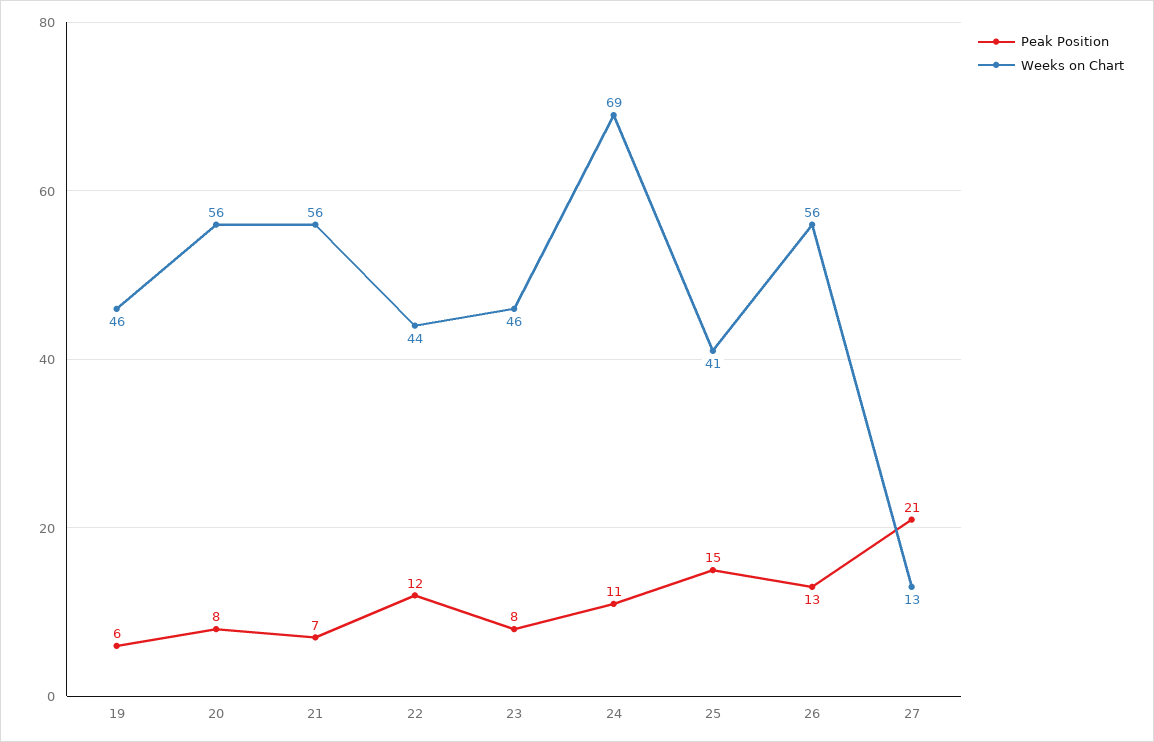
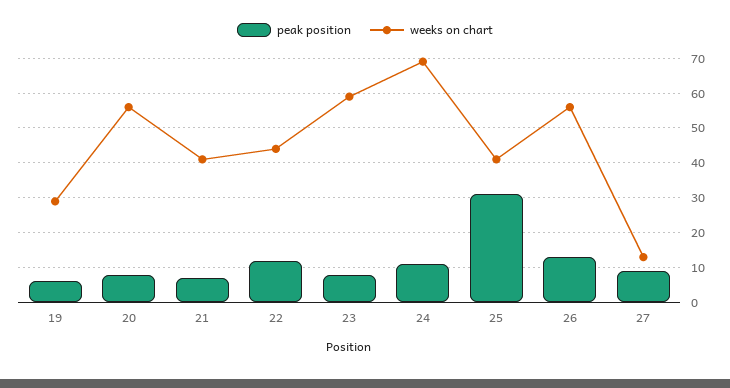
  {
    "Peak Position": {
      "19": 6,
      "20": 8,
      "21": 7,
      "22": 12,
      "23": 8,
      "24": 11,
-     "25": 15,
+     "25": 30,
      "26": 13,
-     "27": 21
+     "27": 10
    },
    "Weeks on Chart": {
-     "19": 46,
+     "19": 30,
      "20": 56,
-     "21": 56,
+     "21": 40,
      "22": 44,
-     "23": 46,
+     "23": 60,
      "24": 69,
      "25": 41,
      "26": 56,
      "27": 13
    }
  }

